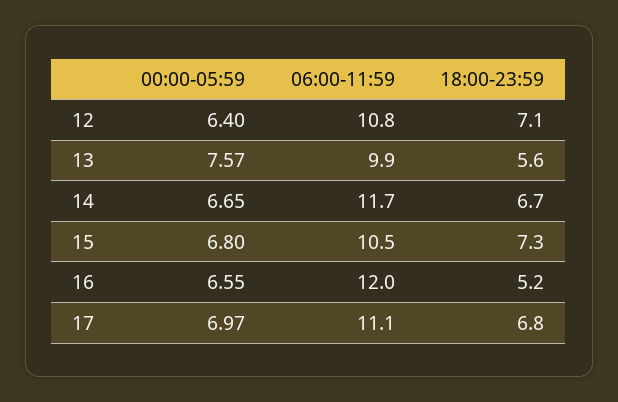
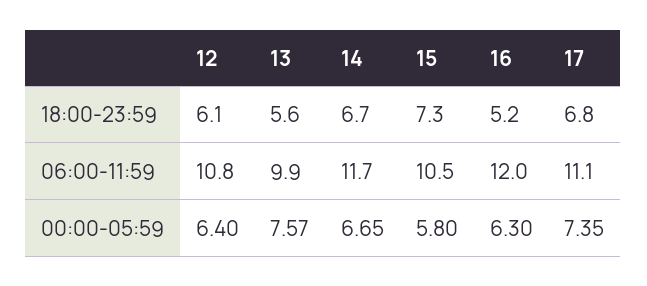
  {
    "00:00-05:59": {
      "12": 6.4,
      "13": 7.57,
      "14": 6.65,
-     "15": 6.8,
+     "15": 5.8,
-     "16": 6.55,
+     "16": 6.3,
-     "17": 6.97
+     "17": 7.35
    },
    "06:00-11:59": {
      "12": 10.8,
      "13": 9.9,
      "14": 11.7,
      "15": 10.5,
      "16": 12,
      "17": 11.1
    },
    "18:00-23:59": {
-     "12": 7.1,
+     "12": 6.1,
      "13": 5.6,
      "14": 6.7,
      "15": 7.3,
      "16": 5.2,
      "17": 6.8
    }
  }

